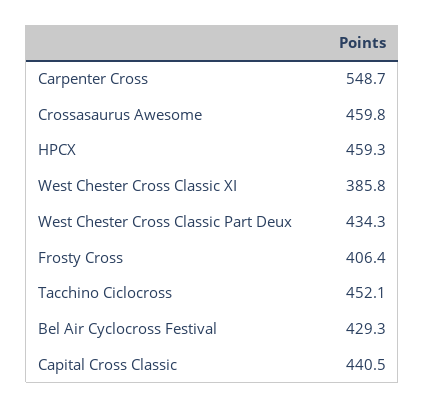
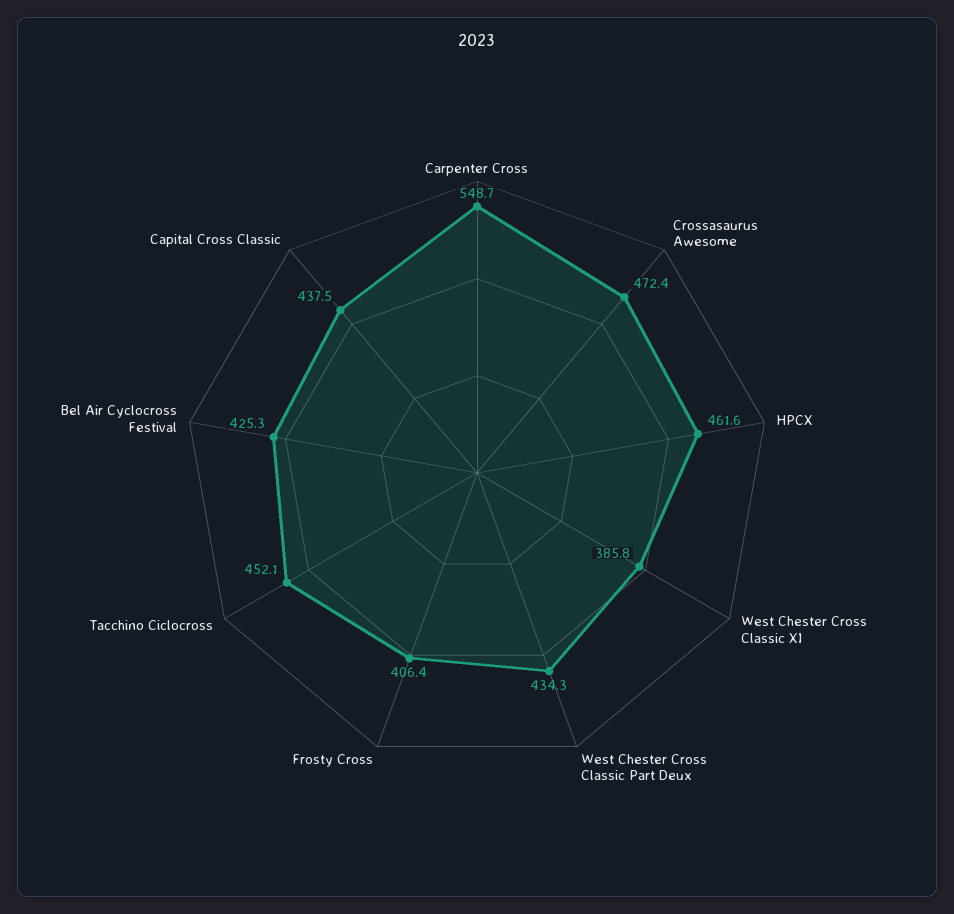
  {
    "Carpenter Cross": 548.7,
-   "Crossasaurus Awesome": 459.8,
+   "Crossasaurus Awesome": 472.4,
-   "HPCX": 459.3,
+   "HPCX": 461.6,
    "West Chester Cross Classic XI": 385.8,
    "West Chester Cross Classic Part Deux": 434.3,
    "Frosty Cross": 406.4,
    "Tacchino Ciclocross": 452.1,
-   "Bel Air Cyclocross Festival": 429.3,
+   "Bel Air Cyclocross Festival": 425.3,
-   "Capital Cross Classic": 440.5
+   "Capital Cross Classic": 437.5
  }

